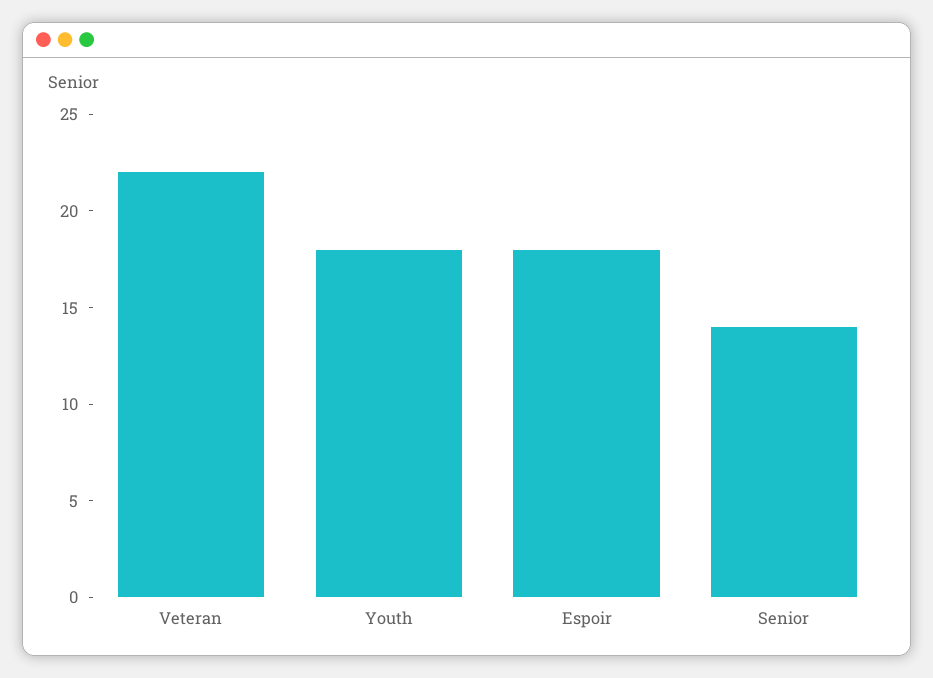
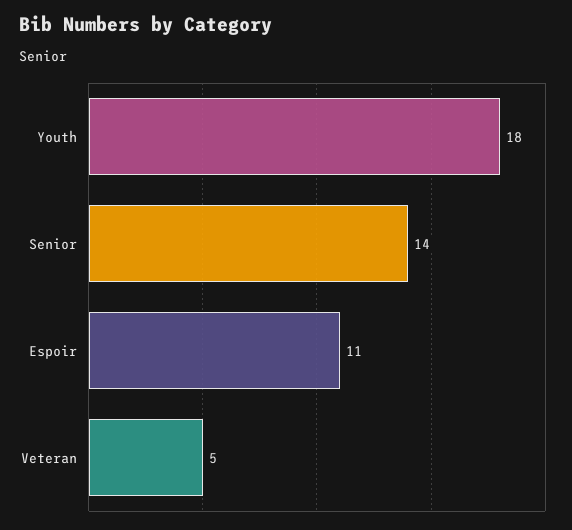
  {
-   "Veteran": 22,
+   "Veteran": 5,
    "Youth": 18,
-   "Espoir": 18,
+   "Espoir": 11,
    "Senior": 14
  }

